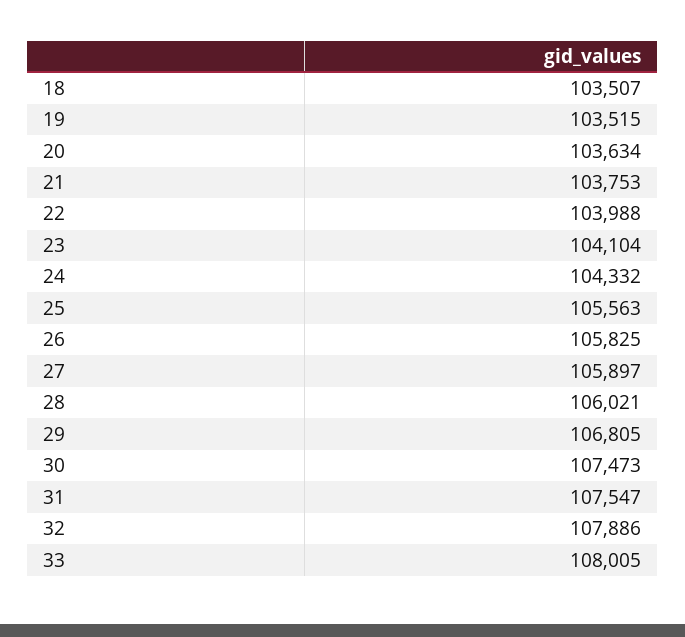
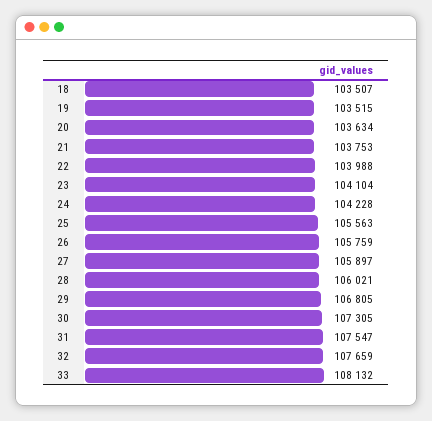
  {
    "18": 103507,
    "19": 103515,
    "20": 103634,
    "21": 103753,
    "22": 103988,
    "23": 104104,
-   "24": 104332,
+   "24": 104228,
    "25": 105563,
-   "26": 105825,
+   "26": 105759,
    "27": 105897,
    "28": 106021,
    "29": 106805,
-   "30": 107473,
+   "30": 107305,
    "31": 107547,
-   "32": 107886,
+   "32": 107659,
-   "33": 108005
+   "33": 108132
  }

